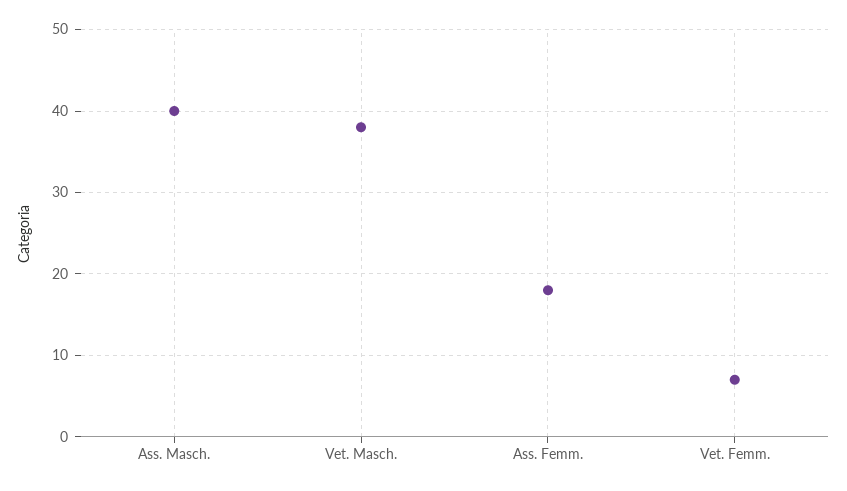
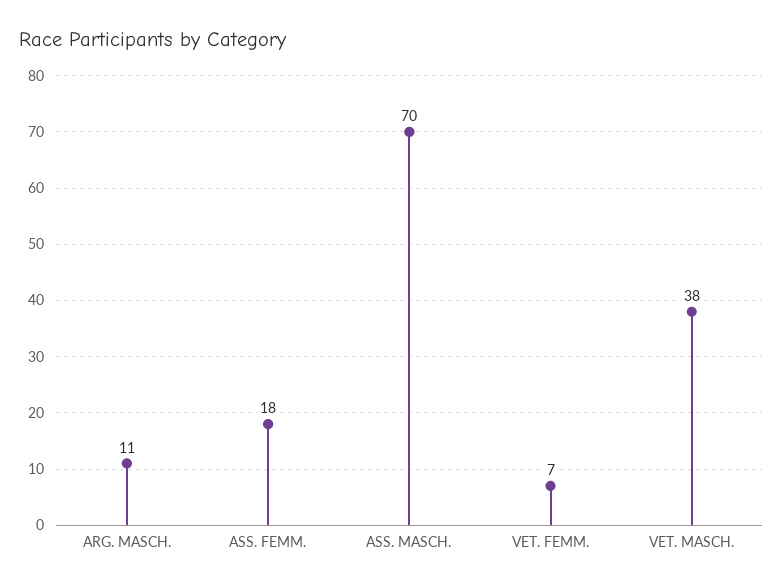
  {
-   "Ass. Masch.": 40,
+   "Ass. Masch.": 70,
    "Vet. Masch.": 38,
    "Ass. Femm.": 18,
-   "Vet. Femm.": 7
+   "Vet. Femm.": 7,
+   "ARG. MASCH.": 11
  }

